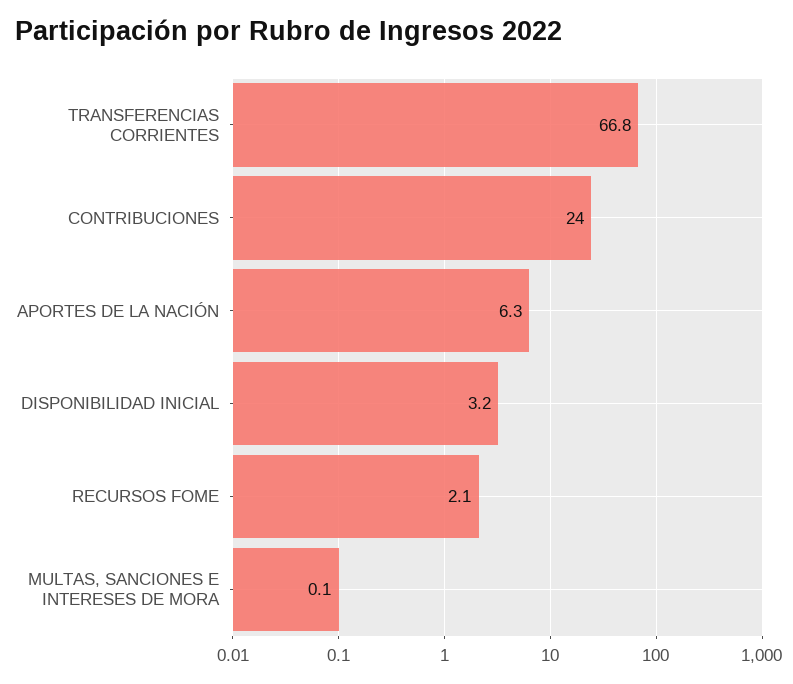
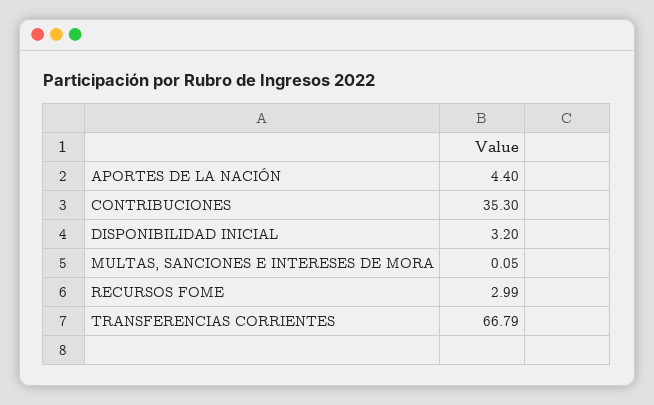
  {
    "TRANSFERENCIAS CORRIENTES": 66.79,
-   "CONTRIBUCIONES": 24,
+   "CONTRIBUCIONES": 35.3,
-   "APORTES DE LA NACIÓN": 6.3,
+   "APORTES DE LA NACIÓN": 4.4,
    "DISPONIBILIDAD INICIAL": 3.2,
-   "RECURSOS FOME": 2.1,
+   "RECURSOS FOME": 2.99,
    "MULTAS, SANCIONES E INTERESES DE MORA": 0.05
  }

